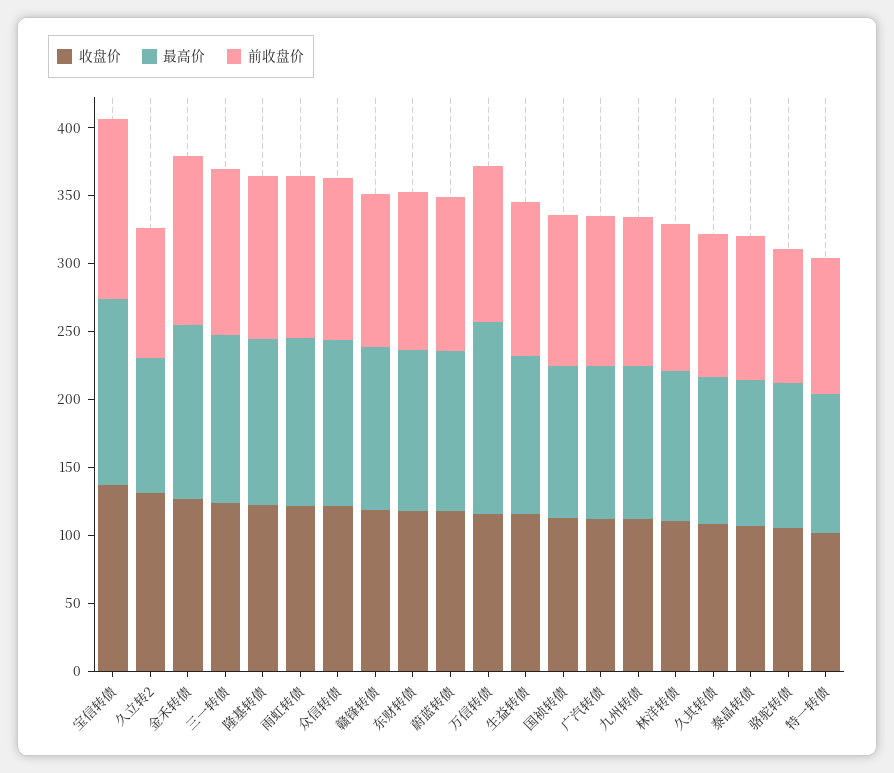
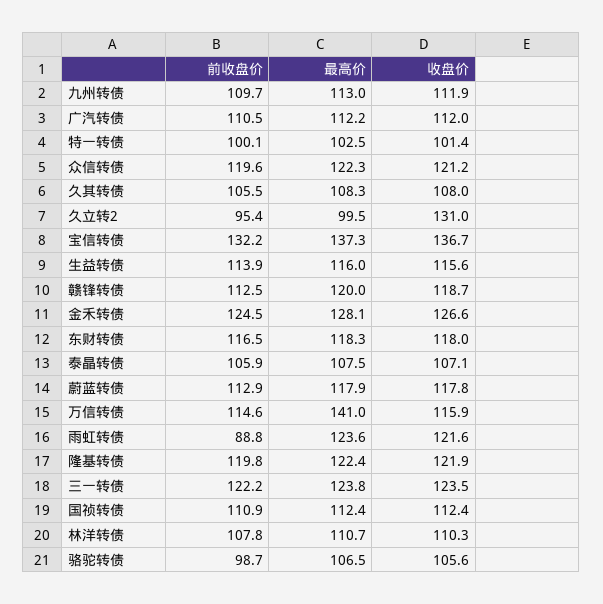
  {
    "收盘价": {
      "宝信转债": 136.7,
      "久立转2": 131,
      "金禾转债": 126.6,
      "三一转债": 123.5,
      "隆基转债": 121.9,
      "雨虹转债": 121.6,
      "众信转债": 121.2,
      "赣锋转债": 118.7,
      "东财转债": 118,
      "蔚蓝转债": 117.8,
      "万信转债": 115.9,
      "生益转债": 115.6,
      "国祯转债": 112.4,
      "广汽转债": 112,
      "九州转债": 111.9,
      "林洋转债": 110.3,
      "久其转债": 108,
      "泰晶转债": 107.1,
      "骆驼转债": 105.6,
      "特一转债": 101.4
    },
    "最高价": {
      "宝信转债": 137.3,
      "久立转2": 99.5,
      "金禾转债": 128.1,
      "三一转债": 123.8,
      "隆基转债": 122.4,
      "雨虹转债": 123.6,
      "众信转债": 122.3,
      "赣锋转债": 120,
      "东财转债": 118.3,
      "蔚蓝转债": 117.9,
      "万信转债": 141,
      "生益转债": 116,
      "国祯转债": 112.4,
      "广汽转债": 112.2,
      "九州转债": 113,
      "林洋转债": 110.7,
      "久其转债": 108.3,
      "泰晶转债": 107.5,
      "骆驼转债": 106.5,
      "特一转债": 102.5
    },
    "前收盘价": {
      "宝信转债": 132.2,
      "久立转2": 95.4,
      "金禾转债": 124.5,
      "三一转债": 122.2,
      "隆基转债": 119.8,
-     "雨虹转债": 120,
+     "雨虹转债": 88.8,
      "众信转债": 119.6,
      "赣锋转债": 112.5,
      "东财转债": 116.5,
      "蔚蓝转债": 112.9,
      "万信转债": 114.6,
      "生益转债": 113.9,
      "国祯转债": 110.9,
      "广汽转债": 110.5,
      "九州转债": 109.7,
      "林洋转债": 107.8,
      "久其转债": 105.5,
      "泰晶转债": 105.9,
      "骆驼转债": 98.7,
      "特一转债": 100.1
    }
  }

